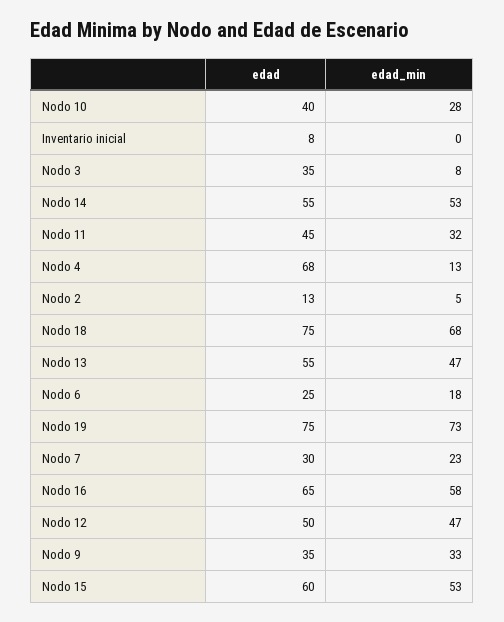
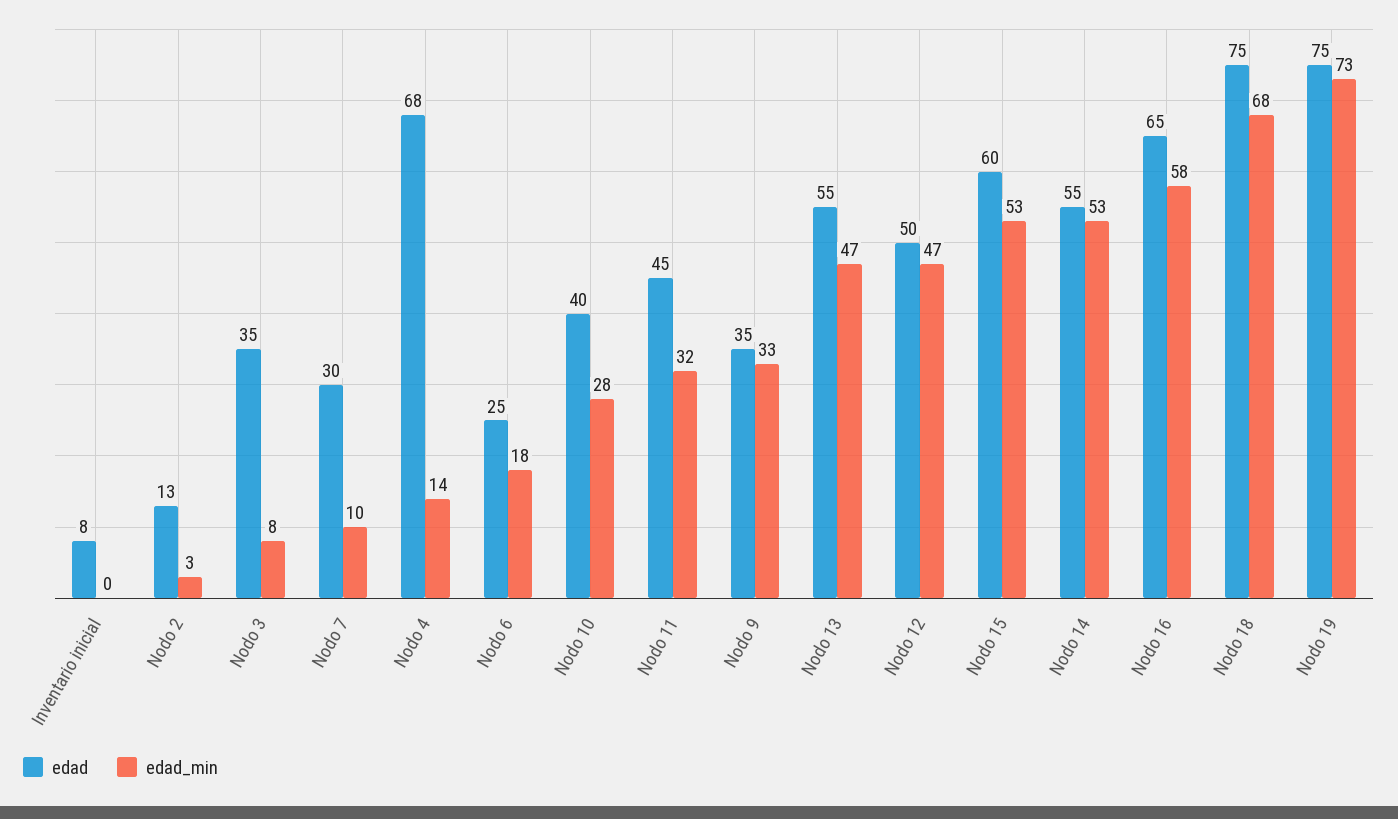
  {
    "edad": {
      "Nodo 10": 40,
      "Inventario inicial": 8,
      "Nodo 3": 35,
      "Nodo 14": 55,
      "Nodo 11": 45,
      "Nodo 4": 68,
      "Nodo 2": 13,
      "Nodo 18": 75,
      "Nodo 13": 55,
      "Nodo 6": 25,
      "Nodo 19": 75,
      "Nodo 7": 30,
      "Nodo 16": 65,
      "Nodo 12": 50,
      "Nodo 9": 35,
      "Nodo 15": 60
    },
    "edad_min": {
      "Nodo 10": 28,
      "Inventario inicial": 0,
      "Nodo 3": 8,
      "Nodo 14": 53,
      "Nodo 11": 32,
-     "Nodo 4": 13,
+     "Nodo 4": 14,
-     "Nodo 2": 5,
+     "Nodo 2": 3,
      "Nodo 18": 68,
      "Nodo 13": 47,
      "Nodo 6": 18,
      "Nodo 19": 73,
-     "Nodo 7": 23,
+     "Nodo 7": 10,
      "Nodo 16": 58,
      "Nodo 12": 47,
      "Nodo 9": 33,
      "Nodo 15": 53
    }
  }

